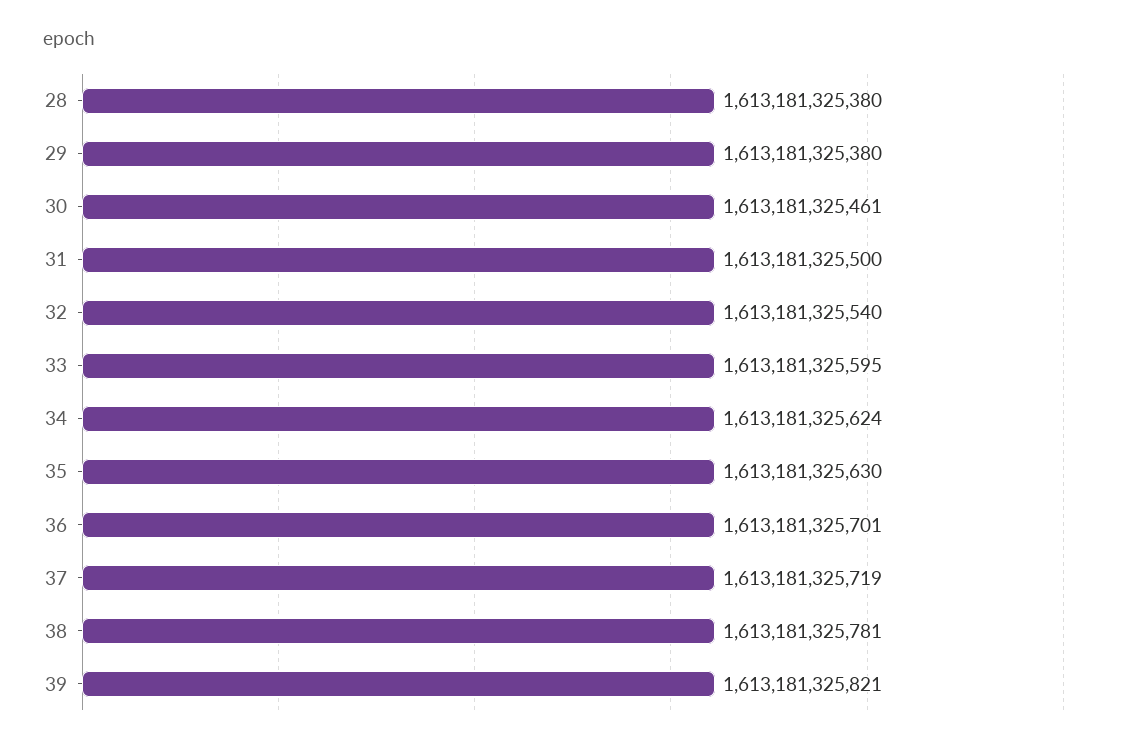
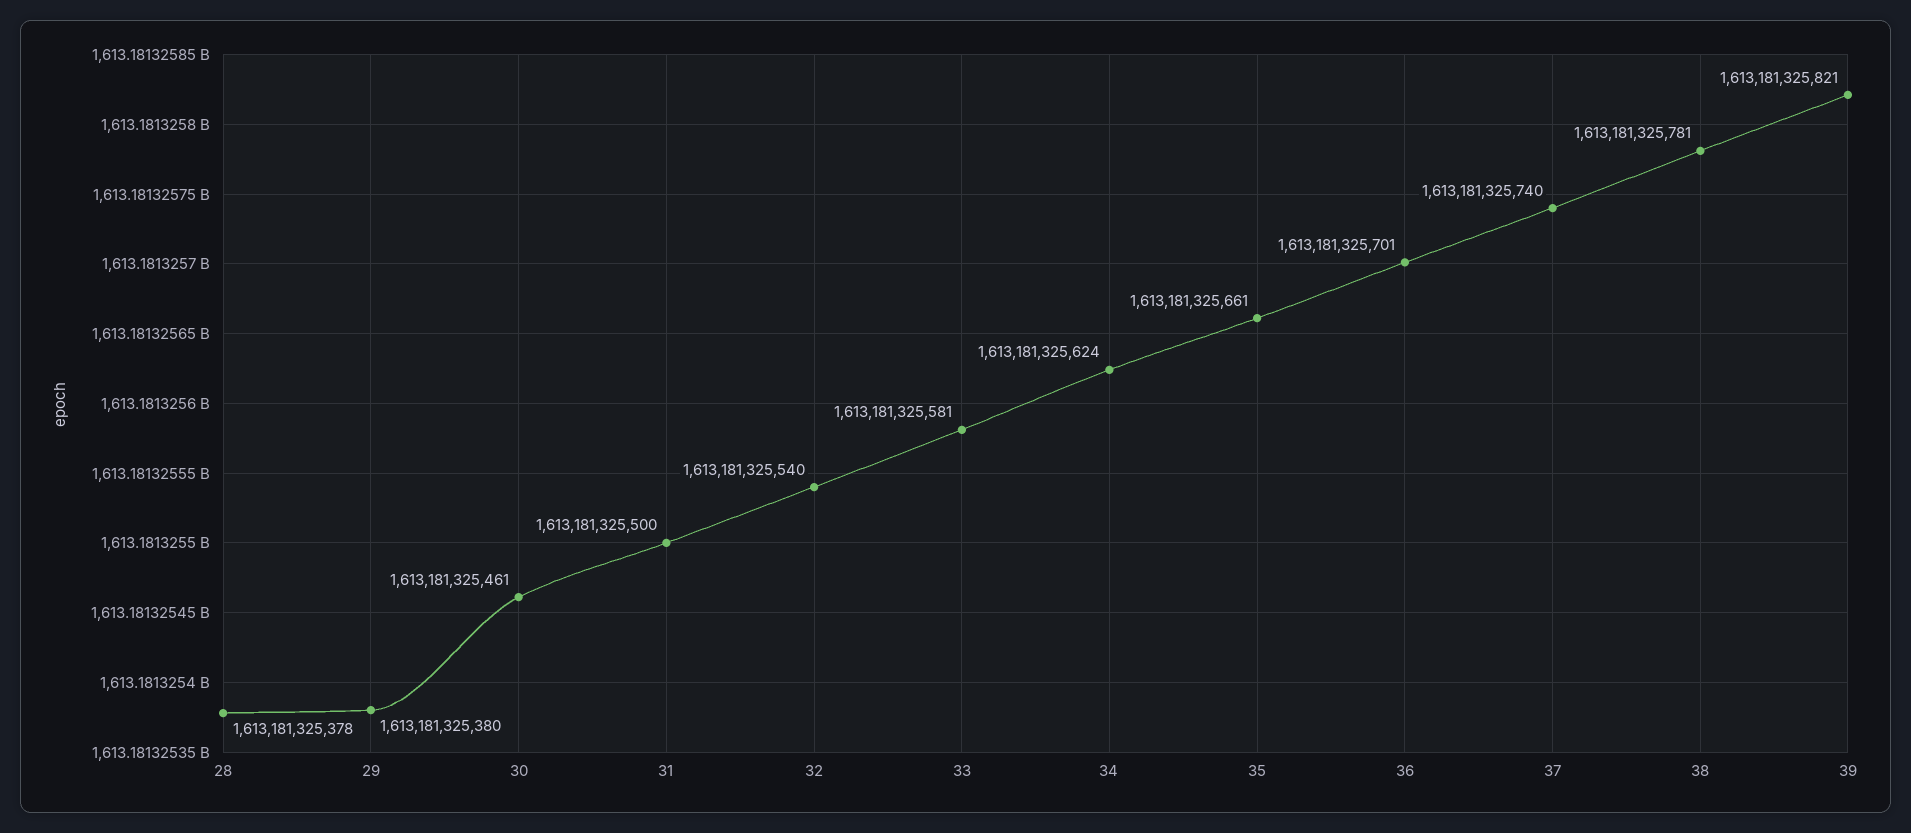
  {
-   "28": 1613181325380,
+   "28": 1613181325378,
    "29": 1613181325380,
    "30": 1613181325461,
    "31": 1613181325500,
    "32": 1613181325540,
-   "33": 1613181325595,
+   "33": 1613181325581,
    "34": 1613181325624,
-   "35": 1613181325630,
+   "35": 1613181325661,
    "36": 1613181325701,
-   "37": 1613181325719,
+   "37": 1613181325740,
    "38": 1613181325781,
    "39": 1613181325821
  }

